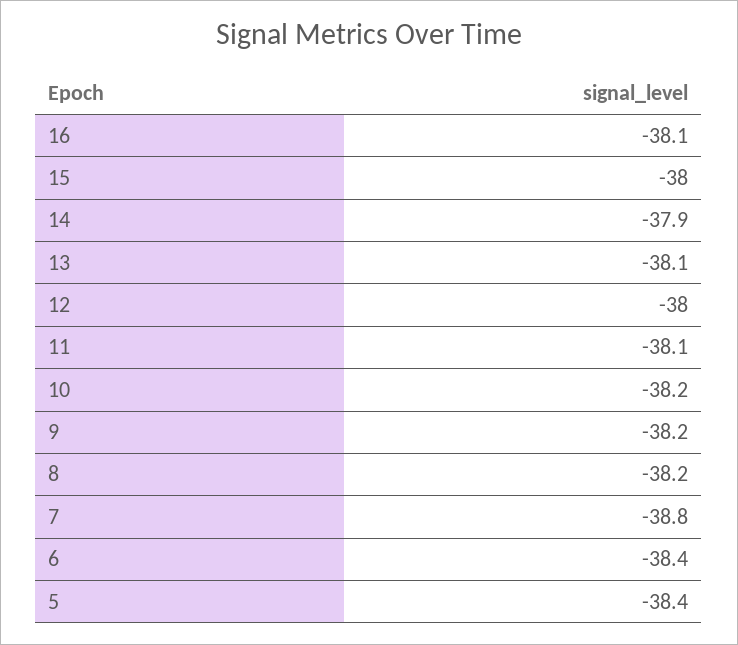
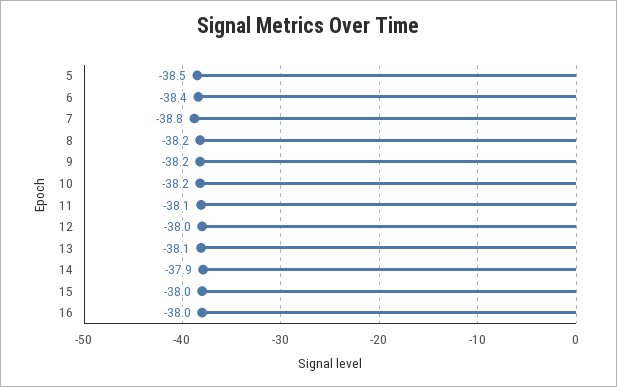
  {
-   "16": -38.1,
+   "16": -38,
    "15": -38,
    "14": -37.9,
    "13": -38.1,
    "12": -38,
    "11": -38.1,
    "10": -38.2,
    "9": -38.2,
    "8": -38.2,
    "7": -38.8,
    "6": -38.4,
-   "5": -38.4
+   "5": -38.5
  }

